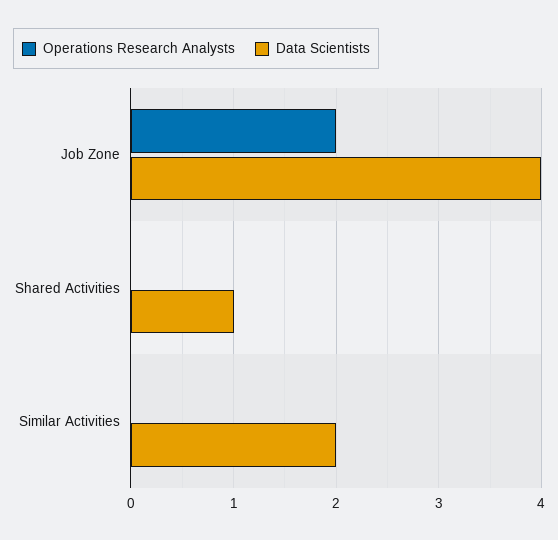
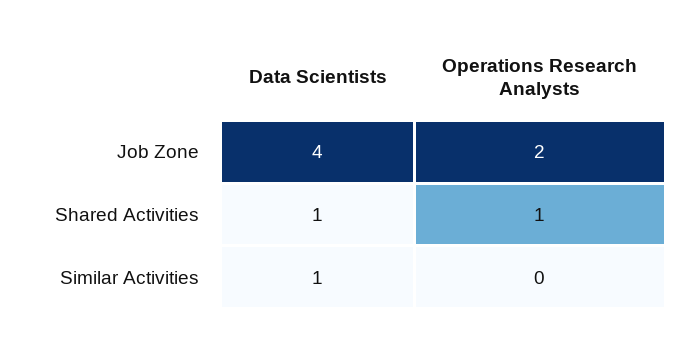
  {
    "Operations Research Analysts": {
      "Job Zone": 2,
-     "Shared Activities": 0,
+     "Shared Activities": 1,
      "Similar Activities": 0
    },
    "Data Scientists": {
      "Job Zone": 4,
      "Shared Activities": 1,
-     "Similar Activities": 2
+     "Similar Activities": 1
    }
  }

